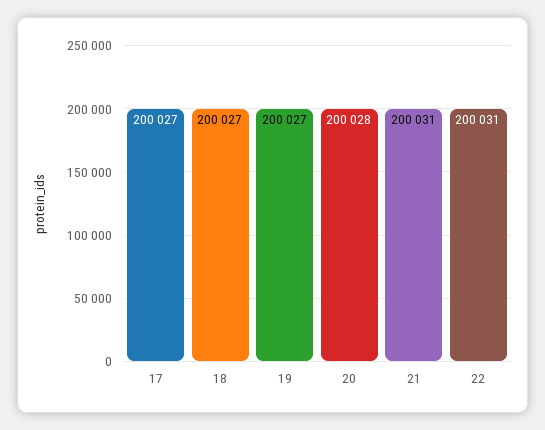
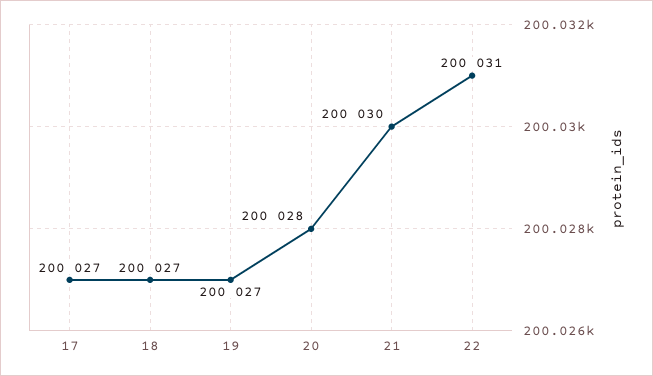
  {
    "17": 200027,
    "18": 200027,
    "19": 200027,
    "20": 200028,
-   "21": 200031,
+   "21": 200030,
    "22": 200031
  }

